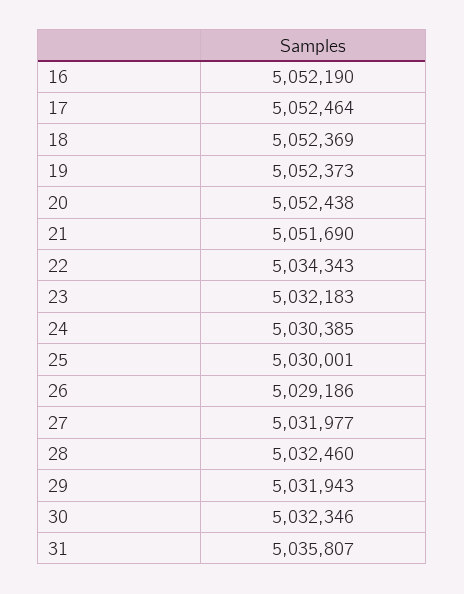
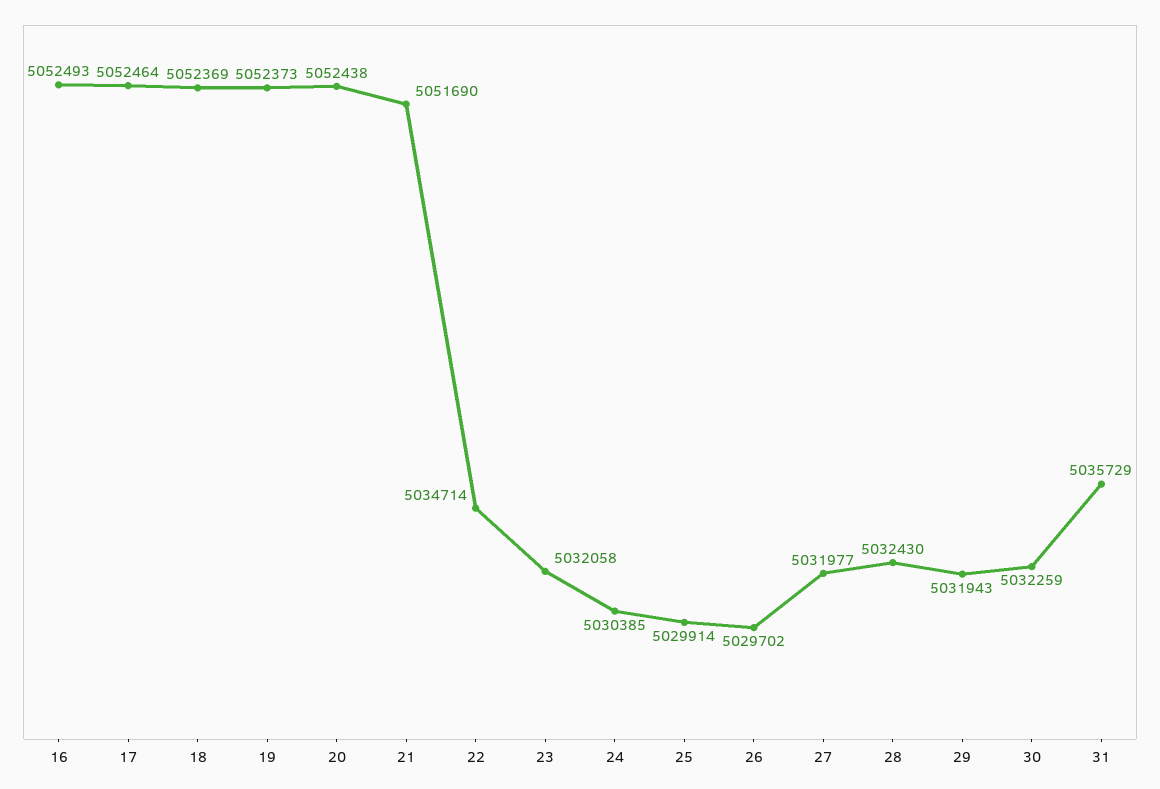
  {
-   "16": 5052190,
+   "16": 5052493,
    "17": 5052464,
    "18": 5052369,
    "19": 5052373,
    "20": 5052438,
    "21": 5051690,
-   "22": 5034343,
+   "22": 5034714,
-   "23": 5032183,
+   "23": 5032058,
    "24": 5030385,
-   "25": 5030001,
+   "25": 5029914,
-   "26": 5029186,
+   "26": 5029702,
    "27": 5031977,
-   "28": 5032460,
+   "28": 5032430,
    "29": 5031943,
-   "30": 5032346,
+   "30": 5032259,
-   "31": 5035807
+   "31": 5035729
  }

